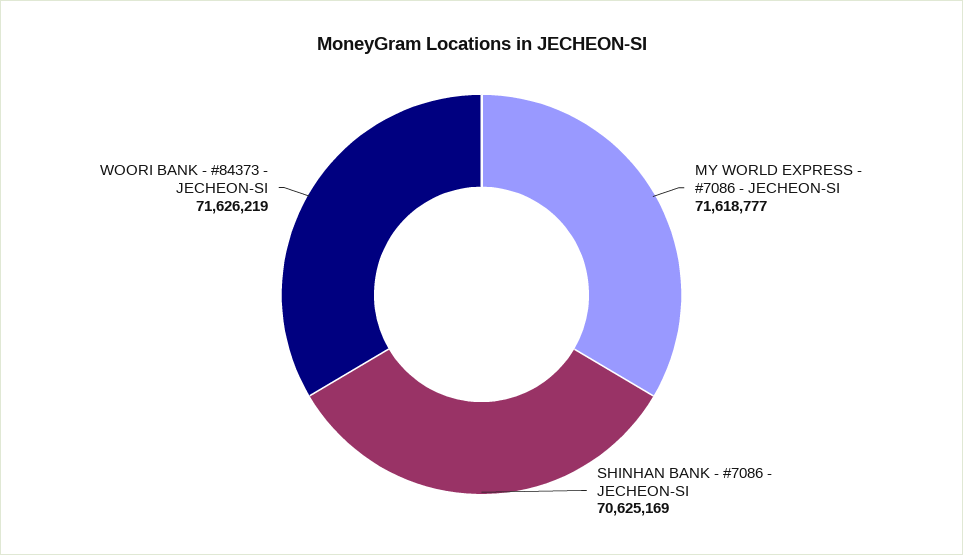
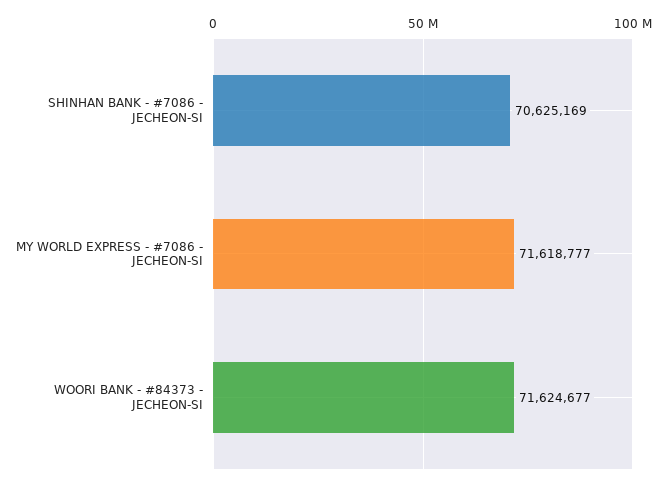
  {
    "MY WORLD EXPRESS - #7086 - JECHEON-SI": 71618777,
    "SHINHAN BANK - #7086 - JECHEON-SI": 70625169,
-   "WOORI BANK - #84373 - JECHEON-SI": 71626219
+   "WOORI BANK - #84373 - JECHEON-SI": 71624677
  }

